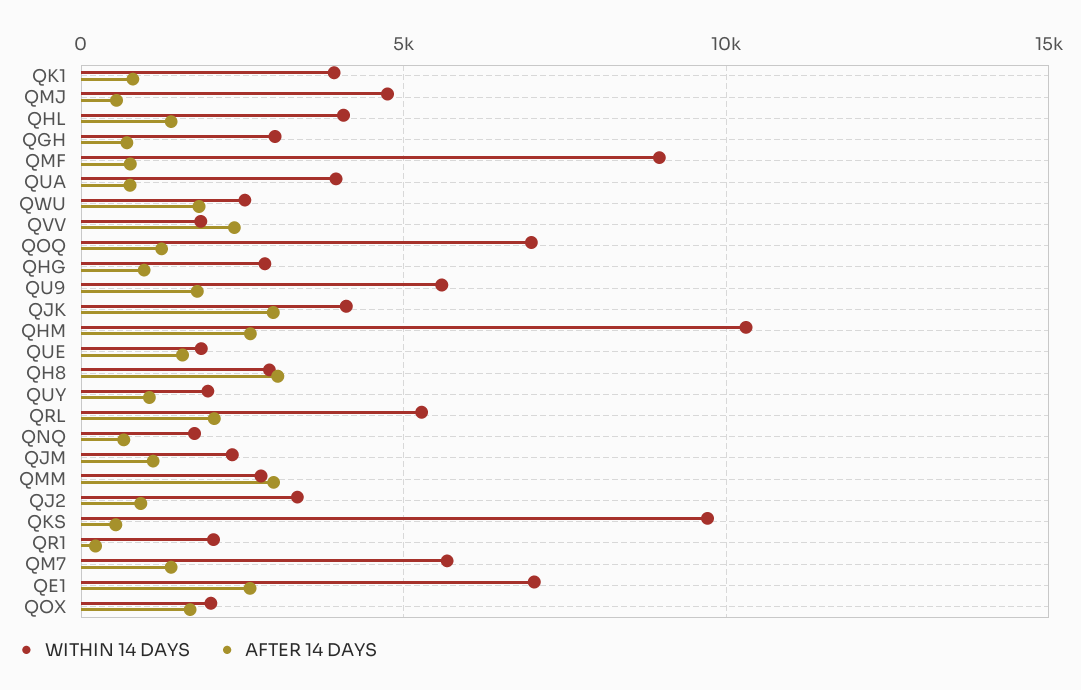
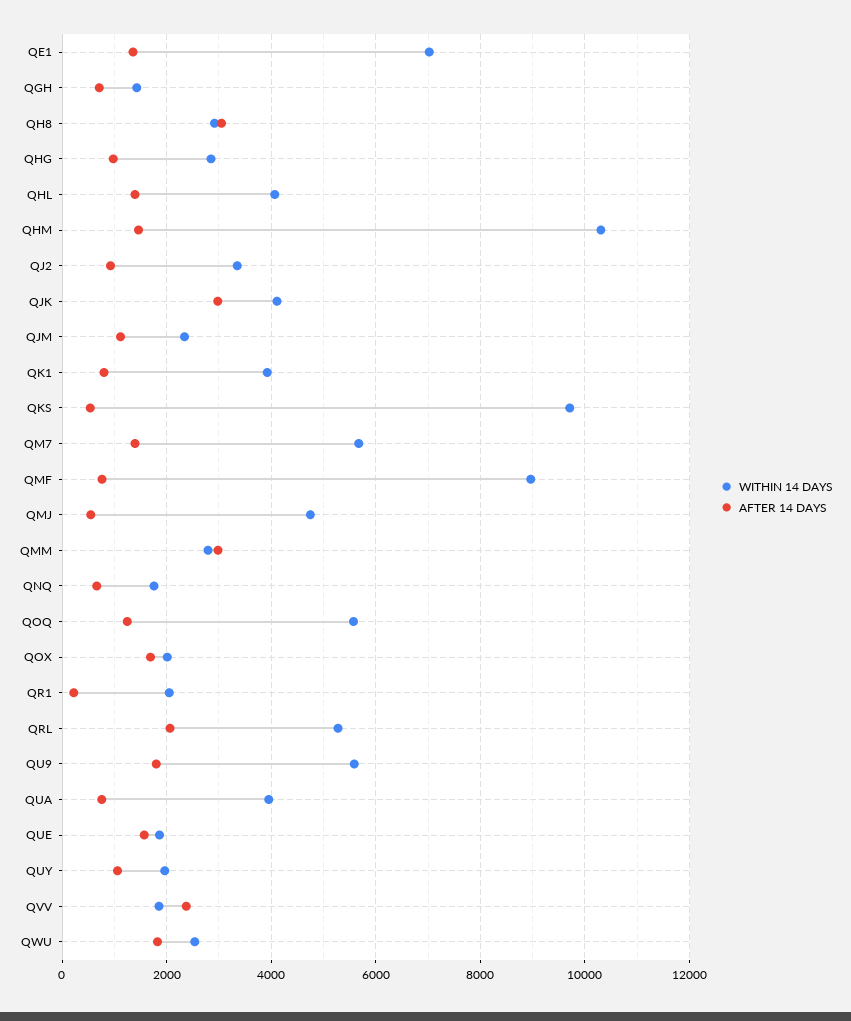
  {
    "WITHIN 14 DAYS": {
      "QK1": 4000,
      "QMJ": 4800,
      "QHL": 4000,
-     "QGH": 3000,
+     "QGH": 1400,
      "QMF": 9000,
      "QUA": 4000,
      "QWU": 2600,
      "QVV": 1800,
-     "QOQ": 7000,
+     "QOQ": 5600,
      "QHG": 2800,
      "QU9": 5600,
      "QJK": 4200,
      "QHM": 10400,
      "QUE": 1800,
      "QH8": 3000,
      "QUY": 2000,
      "QRL": 5200,
      "QNQ": 1800,
      "QJM": 2400,
      "QMM": 2800,
      "QJ2": 3400,
      "QKS": 9800,
      "QR1": 2000,
      "QM7": 5600,
      "QE1": 7000,
      "QOX": 2000
    },
    "AFTER 14 DAYS": {
      "QK1": 800,
      "QMJ": 600,
      "QHL": 1400,
      "QGH": 800,
      "QMF": 800,
      "QUA": 800,
      "QWU": 1800,
      "QVV": 2400,
      "QOQ": 1200,
      "QHG": 1000,
      "QU9": 1800,
      "QJK": 3000,
-     "QHM": 2500,
+     "QHM": 1400,
      "QUE": 1600,
      "QH8": 3000,
      "QUY": 1000,
      "QRL": 2000,
      "QNQ": 600,
      "QJM": 1200,
      "QMM": 3000,
      "QJ2": 1000,
      "QKS": 600,
      "QR1": 200,
      "QM7": 1400,
-     "QE1": 2500,
+     "QE1": 1400,
      "QOX": 1600
    }
  }

